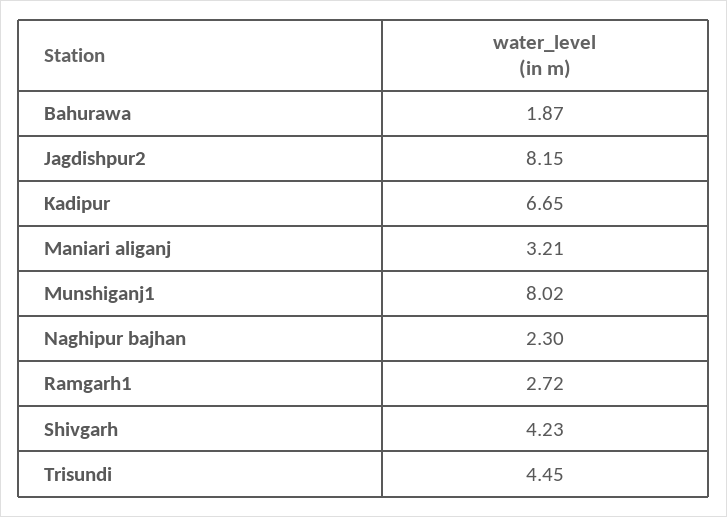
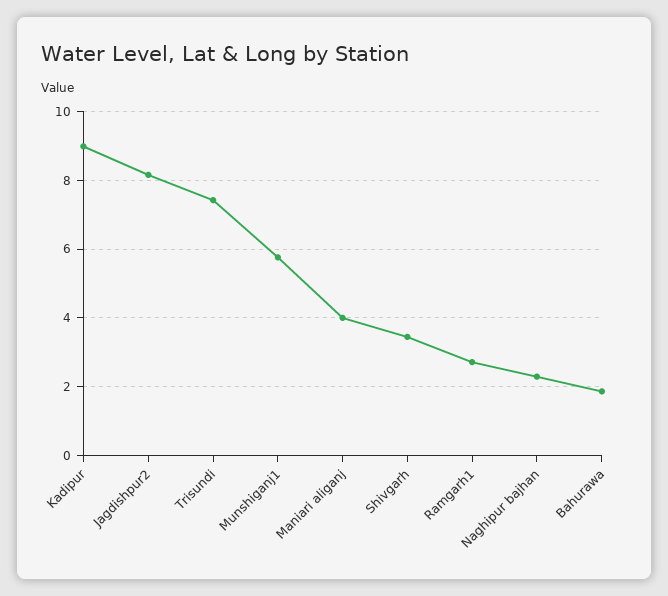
  {
    "Bahurawa": 1.87,
    "Jagdishpur2": 8.15,
-   "Kadipur": 6.65,
+   "Kadipur": 9,
-   "Maniari aliganj": 3.21,
+   "Maniari aliganj": 4,
-   "Munshiganj1": 8.02,
+   "Munshiganj1": 5.8,
    "Naghipur bajhan": 2.3,
    "Ramgarh1": 2.72,
-   "Shivgarh": 4.23,
+   "Shivgarh": 3.4,
-   "Trisundi": 4.45
+   "Trisundi": 7.4
  }

